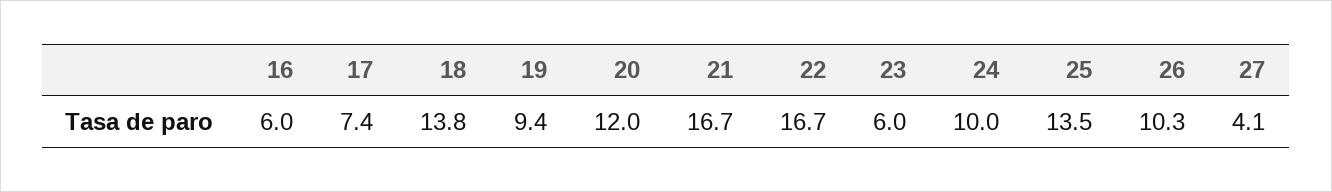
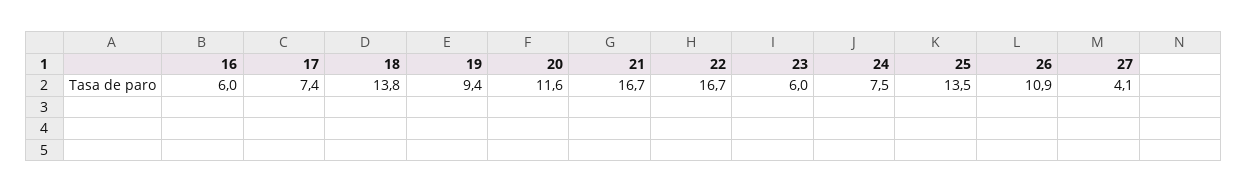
  {
    "16": 6,
    "17": 7.4,
    "18": 13.8,
    "19": 9.4,
-   "20": 12,
+   "20": 11.6,
    "21": 16.7,
    "22": 16.7,
    "23": 6,
-   "24": 10,
+   "24": 7.5,
    "25": 13.5,
-   "26": 10.3,
+   "26": 10.9,
    "27": 4.1
  }

